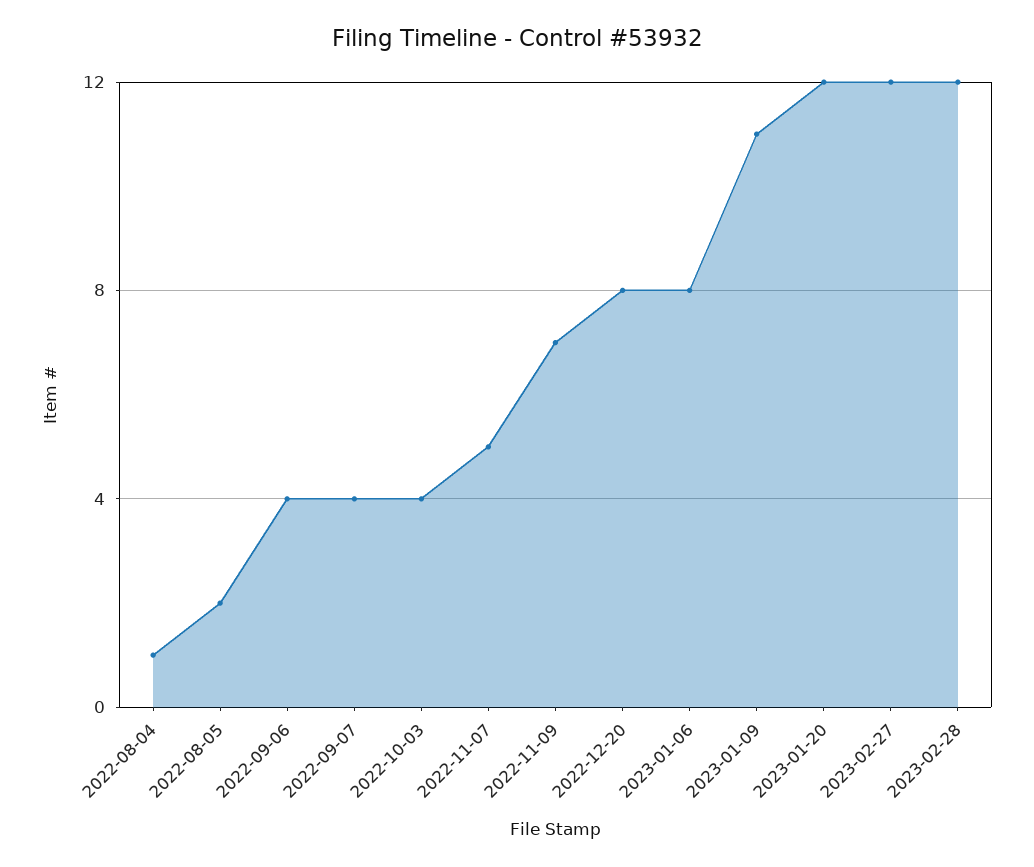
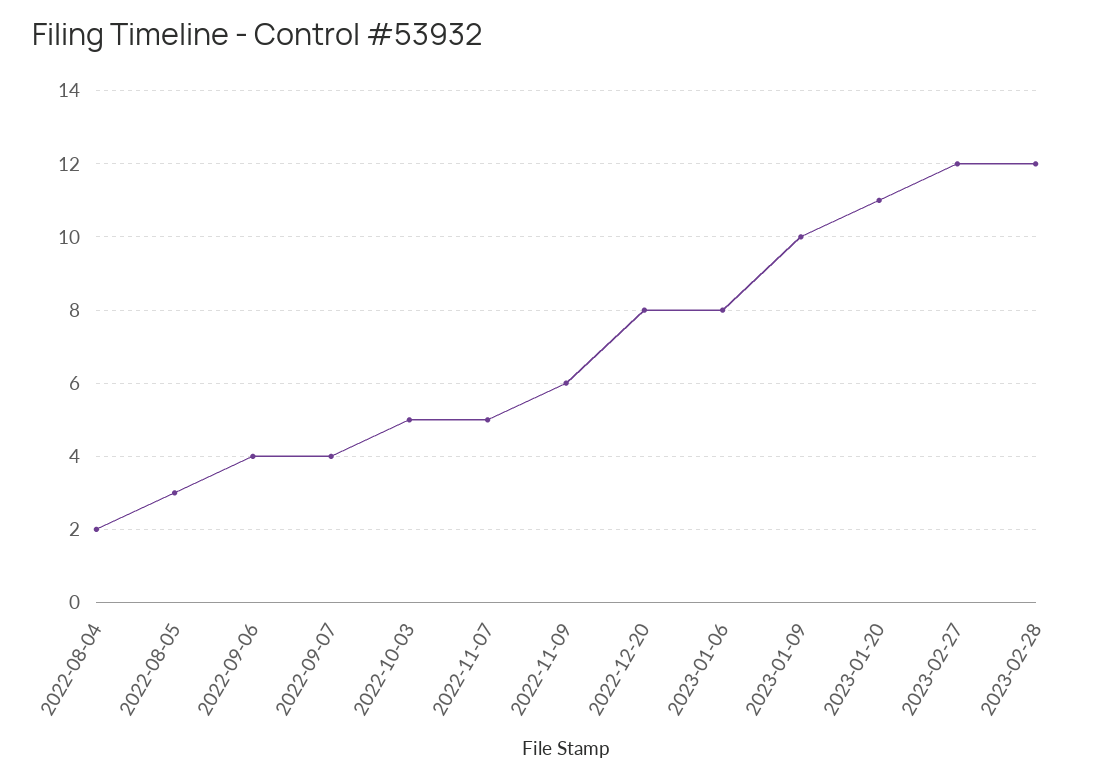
  {
-   "2022-08-04": 1,
+   "2022-08-04": 2,
-   "2022-08-05": 2,
+   "2022-08-05": 3,
    "2022-09-06": 4,
    "2022-09-07": 4,
-   "2022-10-03": 4,
+   "2022-10-03": 5,
    "2022-11-07": 5,
-   "2022-11-09": 7,
+   "2022-11-09": 6,
    "2022-12-20": 8,
    "2023-01-06": 8,
-   "2023-01-09": 11,
+   "2023-01-09": 10,
-   "2023-01-20": 12,
+   "2023-01-20": 11,
    "2023-02-27": 12,
    "2023-02-28": 12
  }

